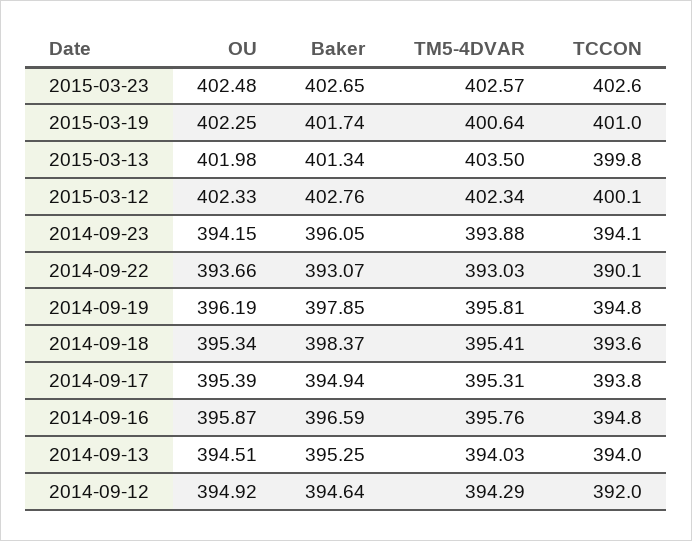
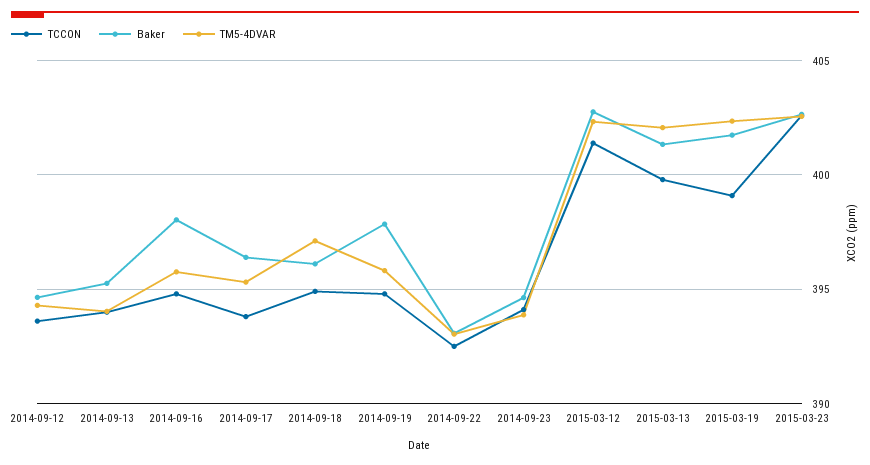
  {
-   "OU": {
-     "2015-03-23": 402.48,
-     "2015-03-19": 402.25,
-     "2015-03-13": 401.98,
-     "2015-03-12": 402.33,
-     "2014-09-23": 394.15,
-     "2014-09-22": 393.66,
-     "2014-09-19": 396.19,
-     "2014-09-18": 395.34,
-     "2014-09-17": 395.39,
-     "2014-09-16": 395.87,
-     "2014-09-13": 394.51,
-     "2014-09-12": 394.92
-   },
    "Baker": {
      "2015-03-23": 402.65,
      "2015-03-19": 401.74,
      "2015-03-13": 401.34,
      "2015-03-12": 402.76,
-     "2014-09-23": 396.05,
+     "2014-09-23": 394.5,
      "2014-09-22": 393.07,
      "2014-09-19": 397.85,
-     "2014-09-18": 398.37,
+     "2014-09-18": 396,
-     "2014-09-17": 394.94,
+     "2014-09-17": 396.5,
-     "2014-09-16": 396.59,
+     "2014-09-16": 398,
      "2014-09-13": 395.25,
      "2014-09-12": 394.64
    },
    "TM5-4DVAR": {
      "2015-03-23": 402.57,
-     "2015-03-19": 400.64,
+     "2015-03-19": 402.5,
-     "2015-03-13": 403.5,
+     "2015-03-13": 402,
      "2015-03-12": 402.34,
      "2014-09-23": 393.88,
      "2014-09-22": 393.03,
      "2014-09-19": 395.81,
-     "2014-09-18": 395.41,
+     "2014-09-18": 397,
      "2014-09-17": 395.31,
      "2014-09-16": 395.76,
      "2014-09-13": 394.03,
      "2014-09-12": 394.29
    },
    "TCCON": {
      "2015-03-23": 402.6,
-     "2015-03-19": 401,
+     "2015-03-19": 399,
      "2015-03-13": 399.8,
-     "2015-03-12": 400.1,
+     "2015-03-12": 401.5,
      "2014-09-23": 394.1,
-     "2014-09-22": 390.1,
+     "2014-09-22": 392.5,
      "2014-09-19": 394.8,
-     "2014-09-18": 393.6,
+     "2014-09-18": 395,
      "2014-09-17": 393.8,
      "2014-09-16": 394.8,
      "2014-09-13": 394,
-     "2014-09-12": 392
+     "2014-09-12": 393.5
    }
  }

